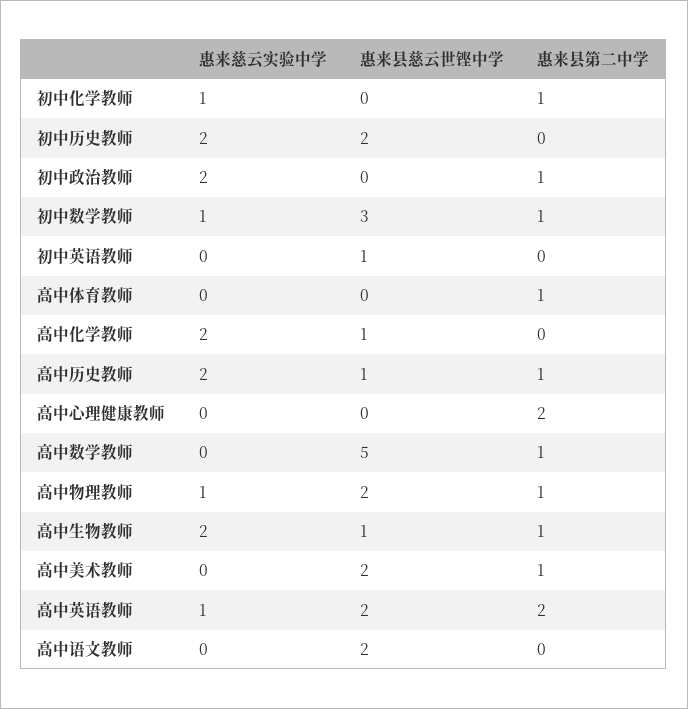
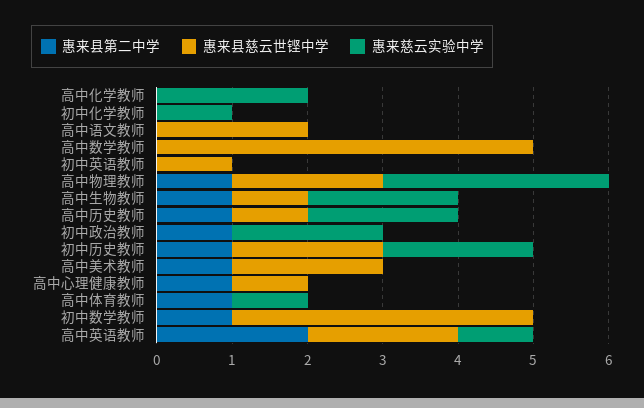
  {
    "惠来慈云实验中学": {
      "初中化学教师": 1,
      "初中历史教师": 2,
      "初中政治教师": 2,
-     "初中数学教师": 1,
+     "初中数学教师": 0,
      "初中英语教师": 0,
-     "高中体育教师": 0,
+     "高中体育教师": 1,
      "高中化学教师": 2,
      "高中历史教师": 2,
      "高中心理健康教师": 0,
      "高中数学教师": 0,
-     "高中物理教师": 1,
+     "高中物理教师": 3,
      "高中生物教师": 2,
      "高中美术教师": 0,
      "高中英语教师": 1,
      "高中语文教师": 0
    },
    "惠来县慈云世铿中学": {
      "初中化学教师": 0,
      "初中历史教师": 2,
      "初中政治教师": 0,
-     "初中数学教师": 3,
+     "初中数学教师": 4,
      "初中英语教师": 1,
      "高中体育教师": 0,
-     "高中化学教师": 1,
+     "高中化学教师": 0,
      "高中历史教师": 1,
-     "高中心理健康教师": 0,
+     "高中心理健康教师": 1,
      "高中数学教师": 5,
      "高中物理教师": 2,
      "高中生物教师": 1,
      "高中美术教师": 2,
      "高中英语教师": 2,
      "高中语文教师": 2
    },
    "惠来县第二中学": {
-     "初中化学教师": 1,
+     "初中化学教师": 0,
-     "初中历史教师": 0,
+     "初中历史教师": 1,
      "初中政治教师": 1,
      "初中数学教师": 1,
      "初中英语教师": 0,
      "高中体育教师": 1,
      "高中化学教师": 0,
      "高中历史教师": 1,
-     "高中心理健康教师": 2,
+     "高中心理健康教师": 1,
-     "高中数学教师": 1,
+     "高中数学教师": 0,
      "高中物理教师": 1,
      "高中生物教师": 1,
      "高中美术教师": 1,
      "高中英语教师": 2,
      "高中语文教师": 0
    }
  }

